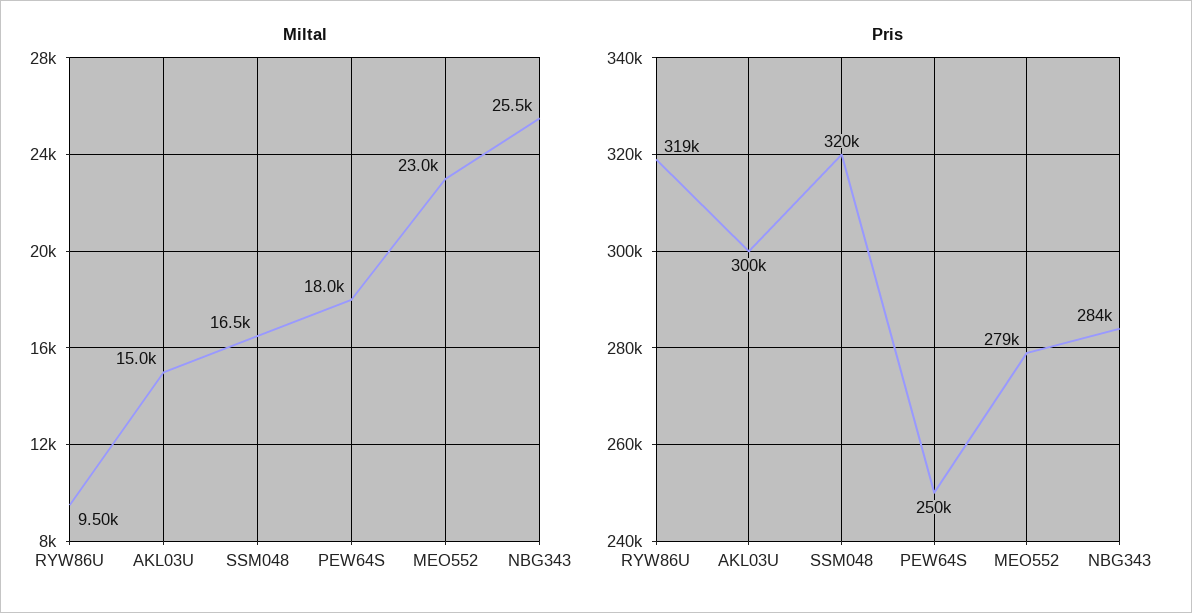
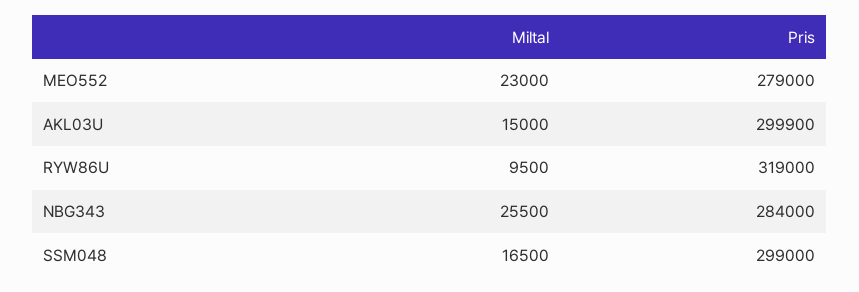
  {
    "Miltal": {
      "RYW86U": 9500,
      "AKL03U": 15000,
      "SSM048": 16500,
-     "PEW64S": 18000,
      "MEO552": 23000,
      "NBG343": 25500
    },
    "Pris": {
      "RYW86U": 319000,
      "AKL03U": 299900,
-     "SSM048": 320000,
+     "SSM048": 299000,
-     "PEW64S": 250000,
      "MEO552": 279000,
      "NBG343": 284000
    }
  }

